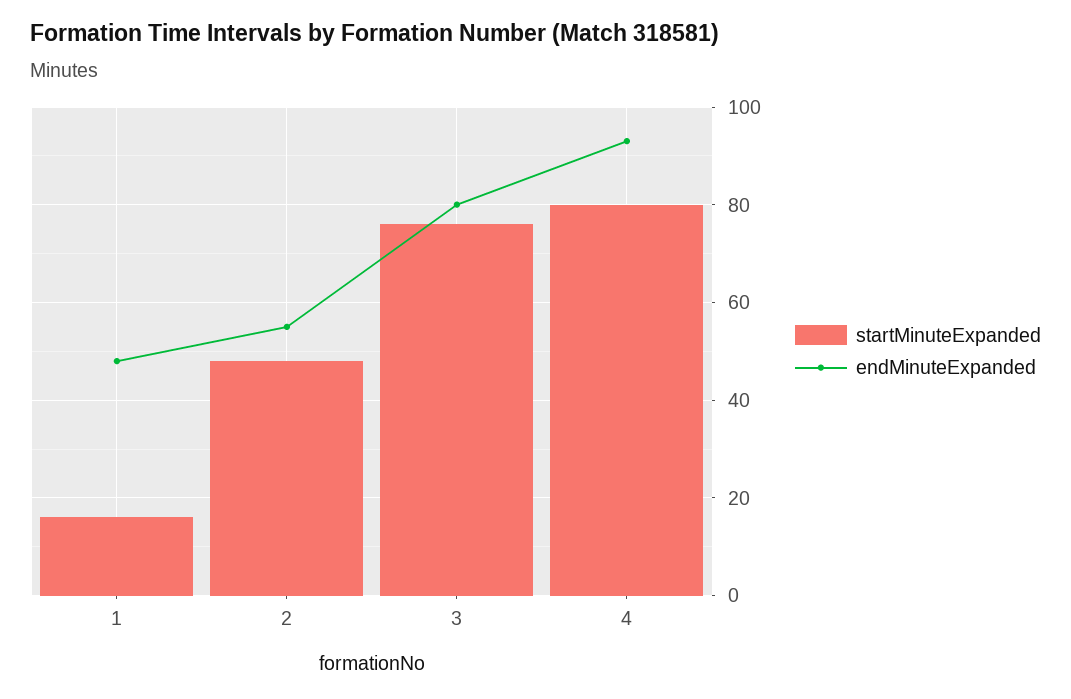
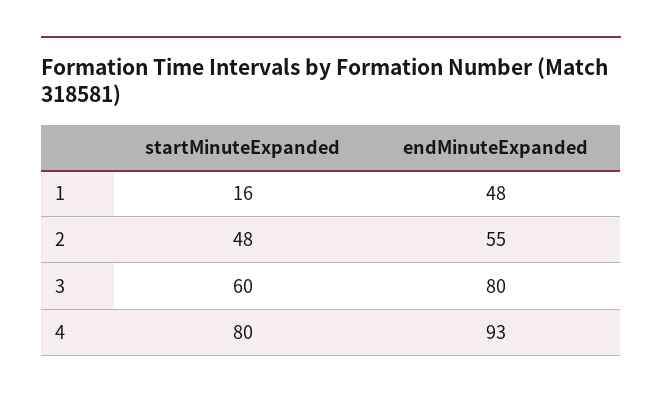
  {
    "startMinuteExpanded": {
      "1": 16,
      "2": 48,
-     "3": 75,
+     "3": 60,
      "4": 80
    },
    "endMinuteExpanded": {
      "1": 48,
      "2": 55,
      "3": 80,
      "4": 93
    }
  }

